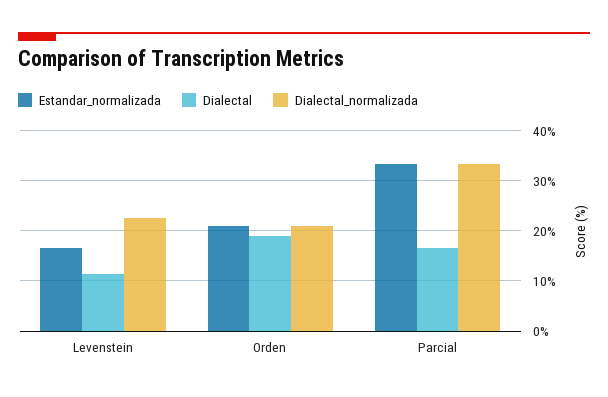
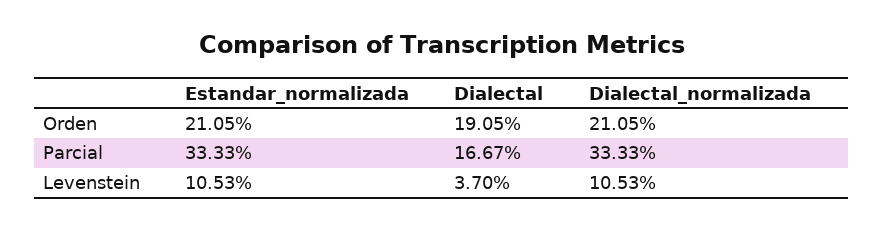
  {
    "Estandar_normalizada": {
-     "Levenstein": 16,
+     "Levenstein": 10.53,
      "Orden": 21.05,
      "Parcial": 33.33
    },
    "Dialectal": {
-     "Levenstein": 12,
+     "Levenstein": 3.7,
      "Orden": 19.05,
      "Parcial": 16.67
    },
    "Dialectal_normalizada": {
-     "Levenstein": 22,
+     "Levenstein": 10.53,
      "Orden": 21.05,
      "Parcial": 33.33
    }
  }

